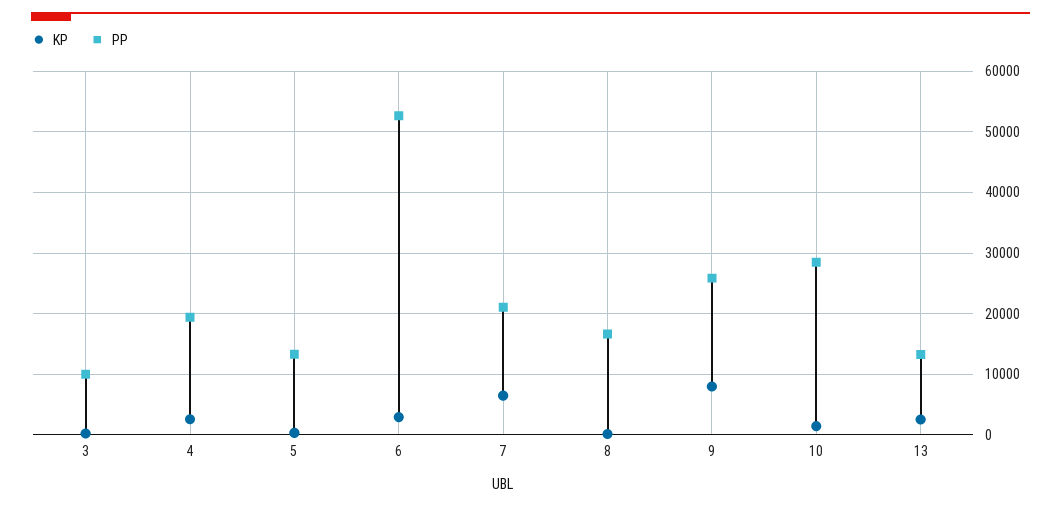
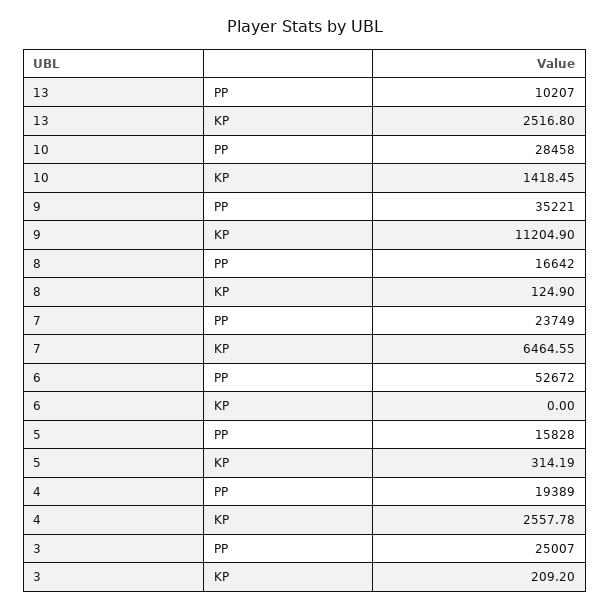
  {
    "KP": {
      "3": 209.2,
      "4": 2557.78,
      "5": 314.19,
-     "6": 3000,
+     "6": 0,
      "7": 6464.55,
      "8": 124.9,
-     "9": 8000,
+     "9": 11204.9,
      "10": 1418.45,
      "13": 2516.8
    },
    "PP": {
-     "3": 10000,
+     "3": 25007,
      "4": 19389,
-     "5": 13000,
+     "5": 15828,
      "6": 52672,
-     "7": 21000,
+     "7": 23749,
      "8": 16642,
-     "9": 26000,
+     "9": 35221,
      "10": 28458,
-     "13": 13000
+     "13": 10207
    }
  }

